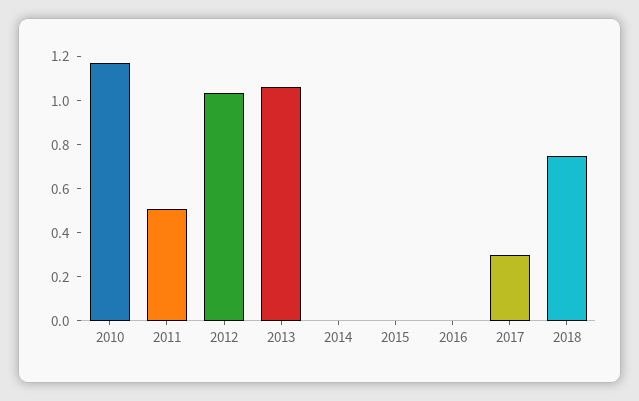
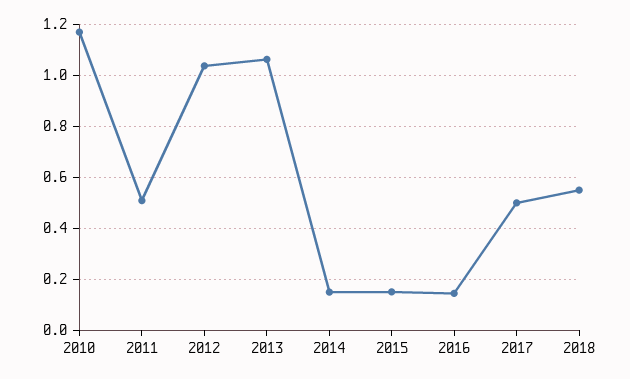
  {
    "2010": 1.175,
    "2011": 0.5,
    "2012": 1.025,
    "2013": 1.05,
-   "2014": 0,
+   "2014": 0.15,
-   "2015": 0,
+   "2015": 0.15,
-   "2016": 0,
+   "2016": 0.15,
-   "2017": 0.3,
+   "2017": 0.5,
-   "2018": 0.75
+   "2018": 0.55
  }

